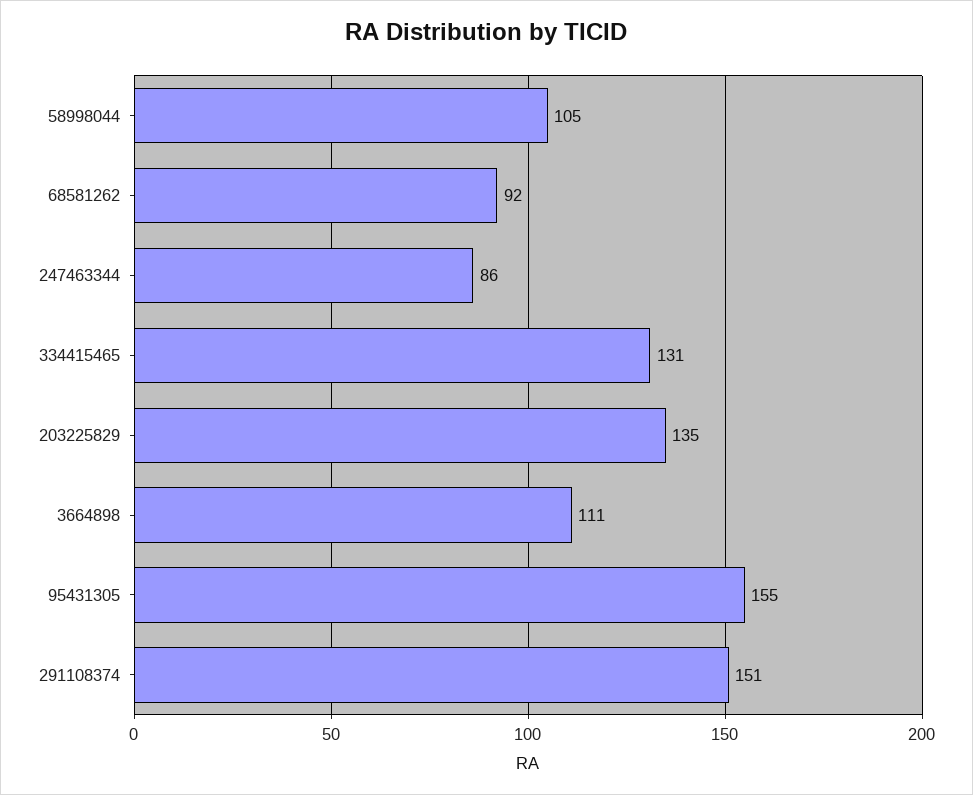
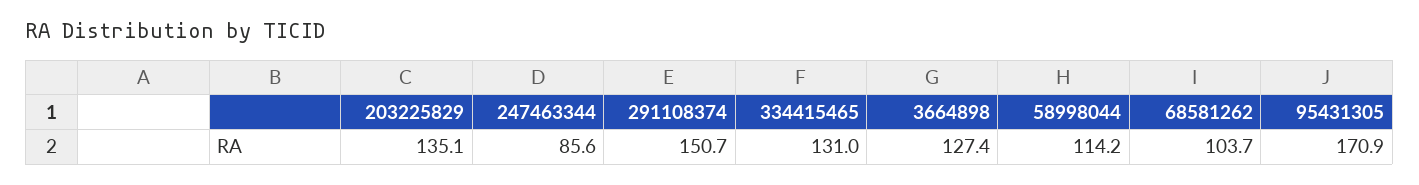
  {
-   "58998044": 105,
+   "58998044": 114.2,
-   "68581262": 92,
+   "68581262": 103.7,
    "247463344": 85.6,
    "334415465": 131,
    "203225829": 135.1,
-   "3664898": 111,
+   "3664898": 127.4,
-   "95431305": 155,
+   "95431305": 170.9,
    "291108374": 150.7
  }

